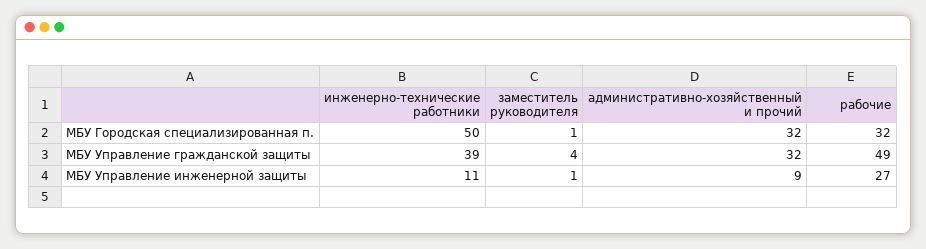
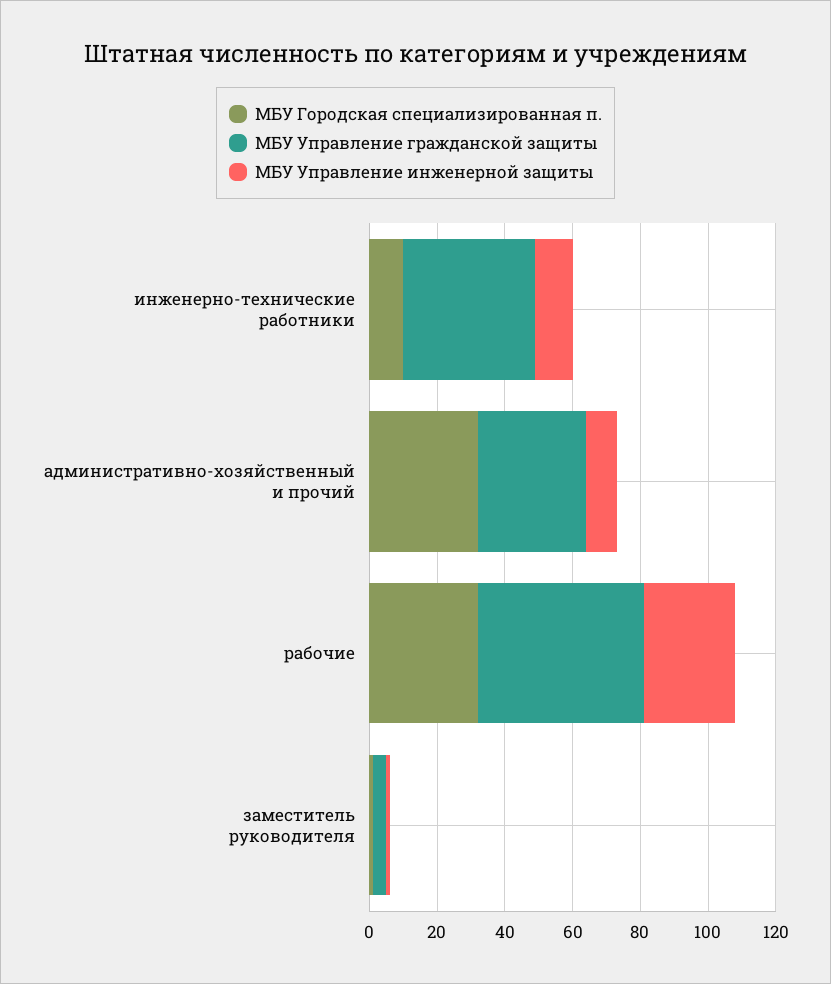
  {
    "МБУ Городская специализированная п.": {
-     "инженерно-технические работники": 50,
+     "инженерно-технические работники": 10,
      "заместитель руководителя": 1,
      "административно-хозяйственный и прочий": 32,
      "рабочие": 32
    },
    "МБУ Управление гражданской защиты": {
      "инженерно-технические работники": 39,
      "заместитель руководителя": 4,
      "административно-хозяйственный и прочий": 32,
      "рабочие": 49
    },
    "МБУ Управление инженерной защиты": {
      "инженерно-технические работники": 11,
      "заместитель руководителя": 1,
      "административно-хозяйственный и прочий": 9,
      "рабочие": 27
    }
  }

